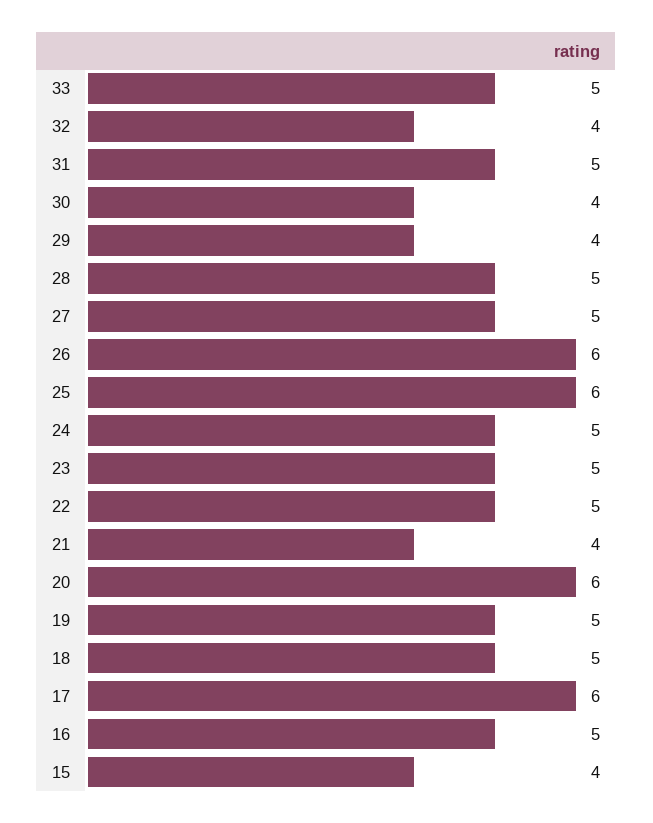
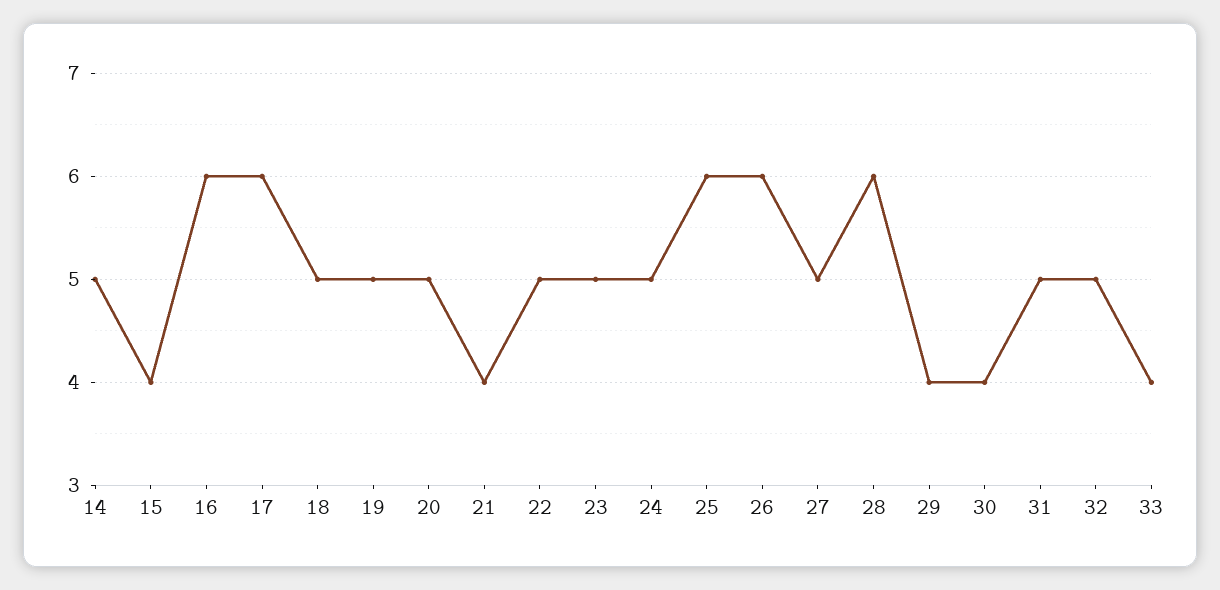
  {
-   "33": 5,
+   "33": 4,
-   "32": 4,
+   "32": 5,
    "31": 5,
    "30": 4,
    "29": 4,
-   "28": 5,
+   "28": 6,
    "27": 5,
    "26": 6,
    "25": 6,
    "24": 5,
    "23": 5,
    "22": 5,
    "21": 4,
-   "20": 6,
+   "20": 5,
    "19": 5,
    "18": 5,
    "17": 6,
-   "16": 5,
+   "16": 6,
-   "15": 4
+   "15": 4,
+   "14": 5
  }

